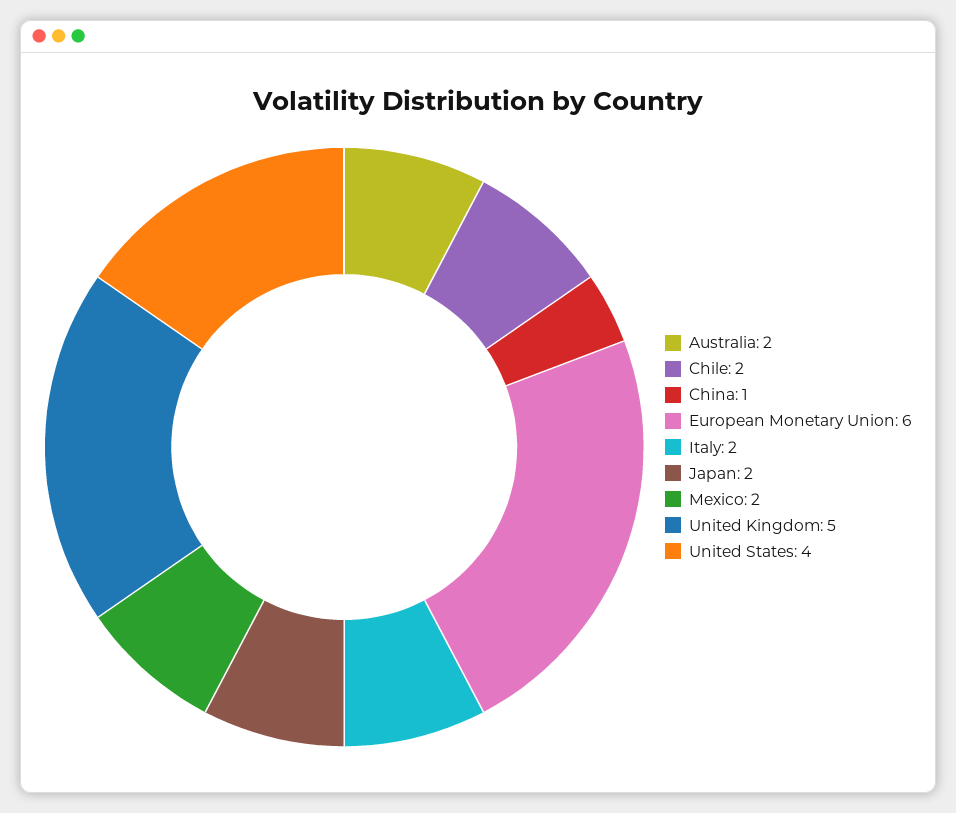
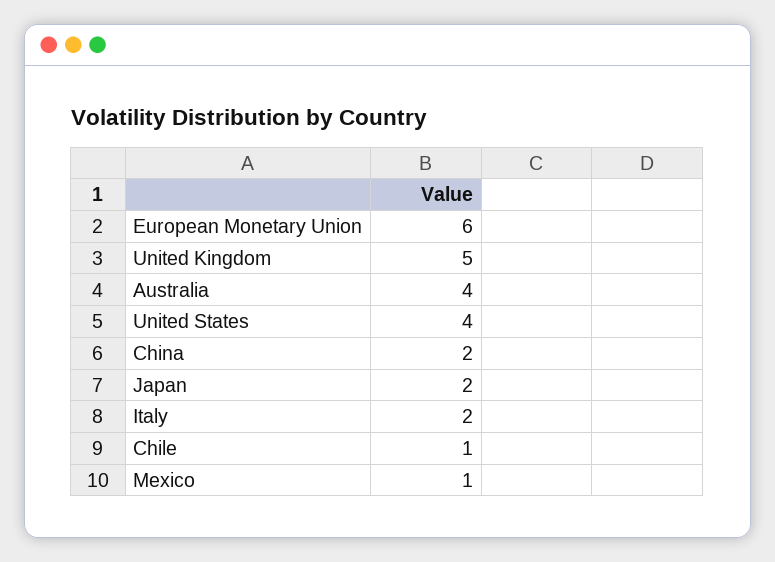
  {
-   "Australia": 2,
+   "Australia": 4,
-   "Chile": 2,
+   "Chile": 1,
-   "China": 1,
+   "China": 2,
    "European Monetary Union": 6,
    "Italy": 2,
    "Japan": 2,
-   "Mexico": 2,
+   "Mexico": 1,
    "United Kingdom": 5,
    "United States": 4
  }

